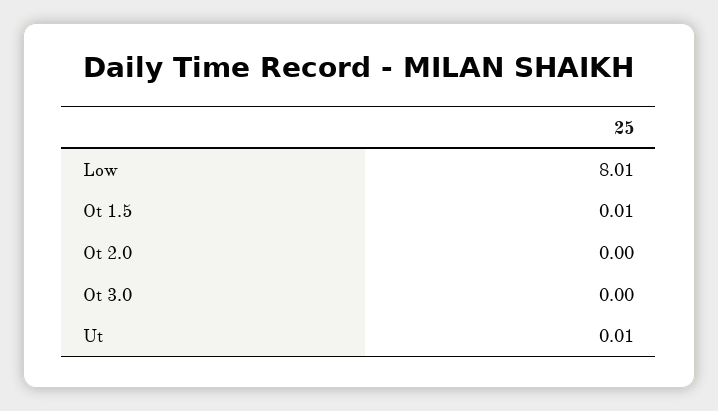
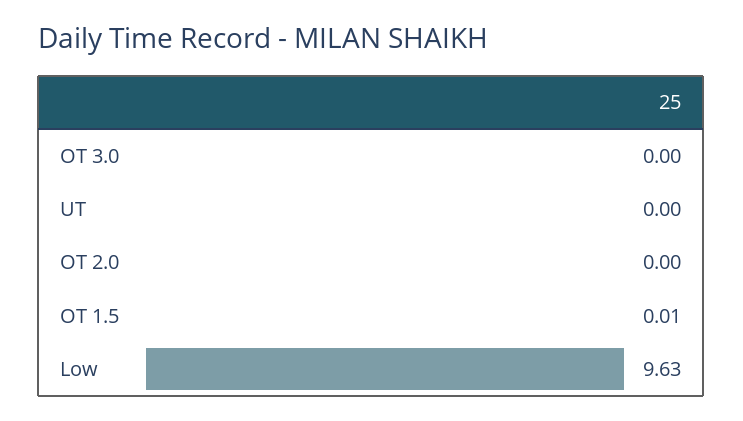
  {
-   "Low": 8.01,
+   "Low": 9.63,
    "Ot 1.5": 0.01,
    "Ot 2.0": 0,
    "Ot 3.0": 0,
-   "Ut": 0.01
+   "Ut": 0
  }

